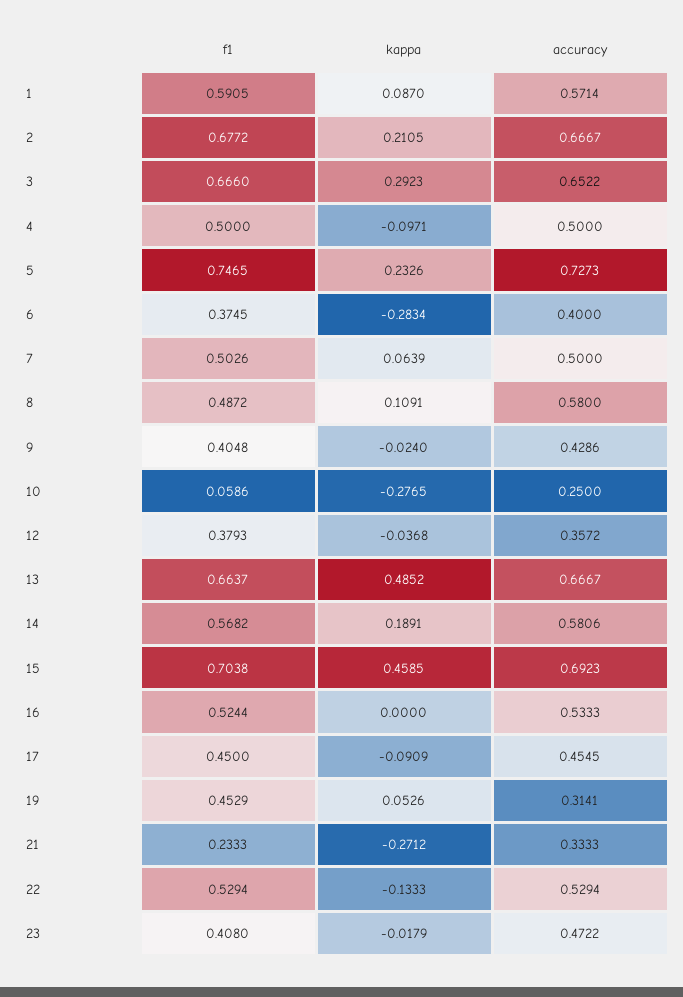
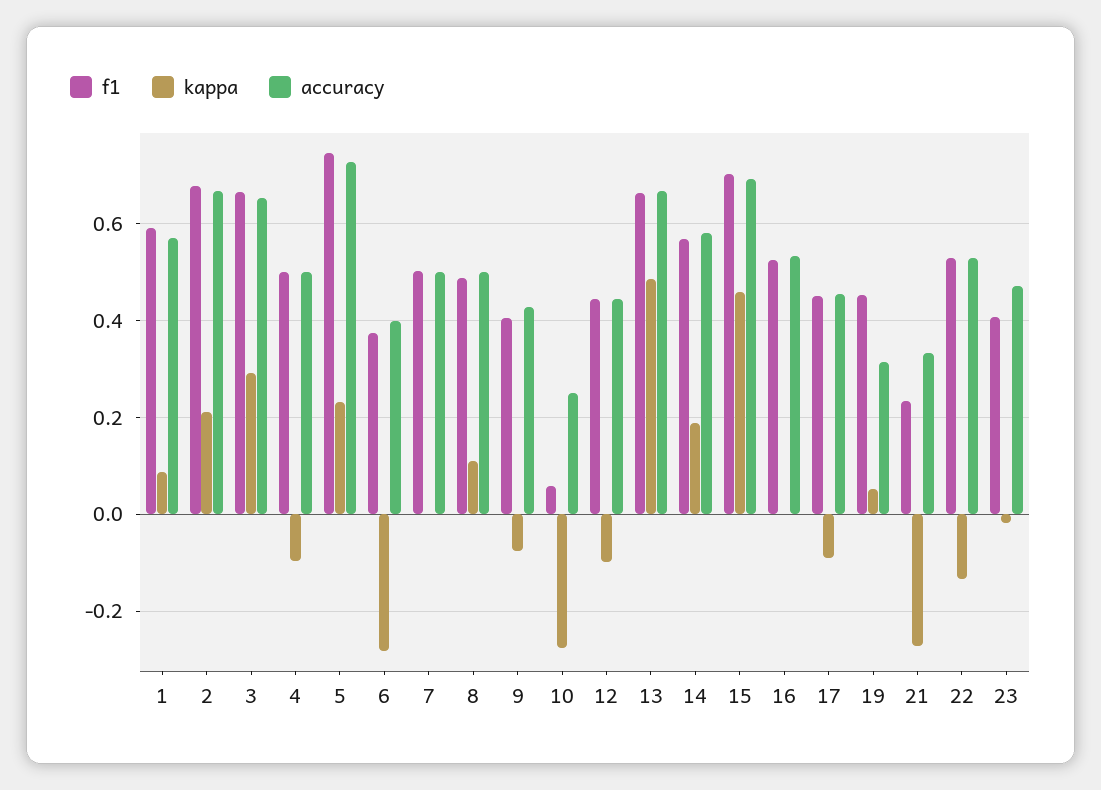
  {
    "f1": {
      "1": 0.5905,
      "2": 0.6772,
      "3": 0.666,
      "4": 0.5,
      "5": 0.7465,
      "6": 0.3745,
      "7": 0.5026,
      "8": 0.4872,
      "9": 0.4048,
      "10": 0.0586,
-     "12": 0.3793,
+     "12": 0.44,
      "13": 0.6637,
      "14": 0.5682,
      "15": 0.7038,
      "16": 0.5244,
      "17": 0.45,
      "19": 0.4529,
      "21": 0.2333,
      "22": 0.5294,
      "23": 0.408
    },
    "kappa": {
      "1": 0.087,
      "2": 0.2105,
      "3": 0.2923,
      "4": -0.0971,
      "5": 0.2326,
      "6": -0.2834,
-     "7": 0.0639,
+     "7": 0,
      "8": 0.1091,
-     "9": -0.024,
+     "9": -0.08,
      "10": -0.2765,
-     "12": -0.0368,
+     "12": -0.1,
      "13": 0.4852,
      "14": 0.1891,
      "15": 0.4585,
      "16": 0,
      "17": -0.0909,
      "19": 0.0526,
      "21": -0.2712,
      "22": -0.1333,
      "23": -0.0179
    },
    "accuracy": {
      "1": 0.5714,
      "2": 0.6667,
      "3": 0.6522,
      "4": 0.5,
      "5": 0.7273,
      "6": 0.4,
      "7": 0.5,
-     "8": 0.58,
+     "8": 0.5,
      "9": 0.4286,
      "10": 0.25,
-     "12": 0.3572,
+     "12": 0.44,
      "13": 0.6667,
      "14": 0.5806,
      "15": 0.6923,
      "16": 0.5333,
      "17": 0.4545,
      "19": 0.3141,
      "21": 0.3333,
      "22": 0.5294,
      "23": 0.4722
    }
  }

